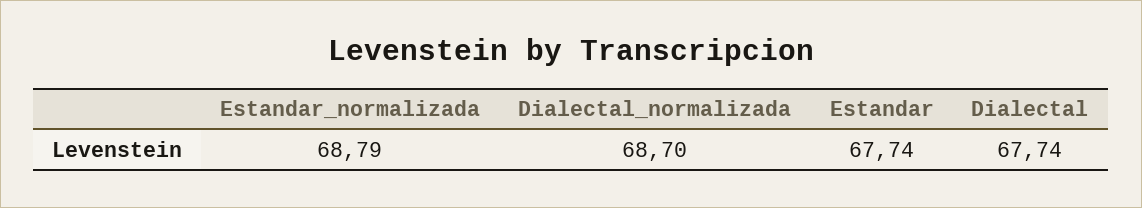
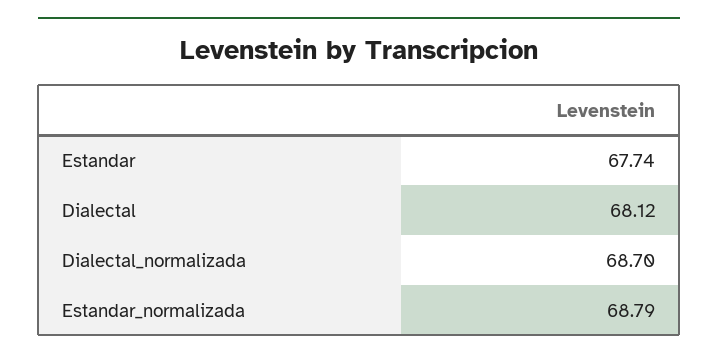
  {
    "Estandar_normalizada": 68.79,
    "Dialectal_normalizada": 68.7,
    "Estandar": 67.74,
-   "Dialectal": 67.74
+   "Dialectal": 68.12
  }

